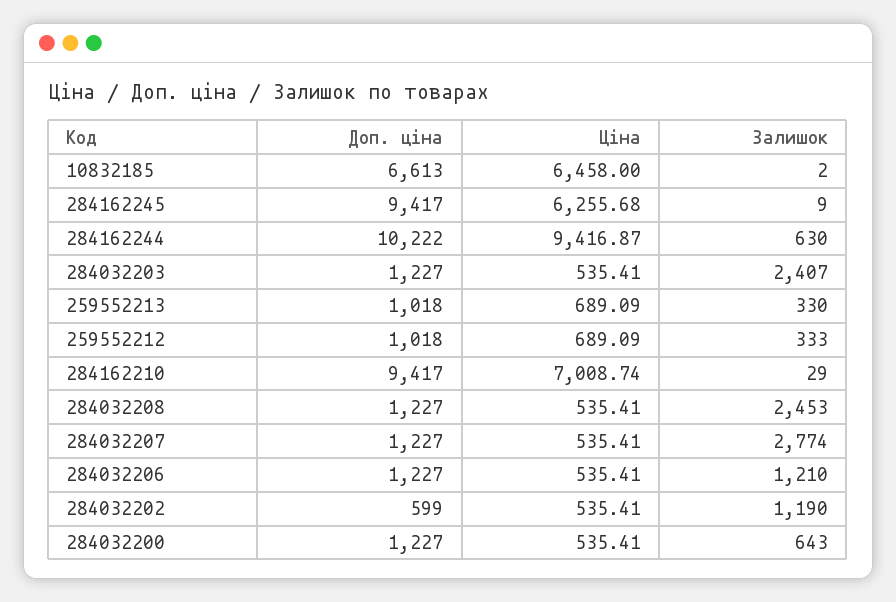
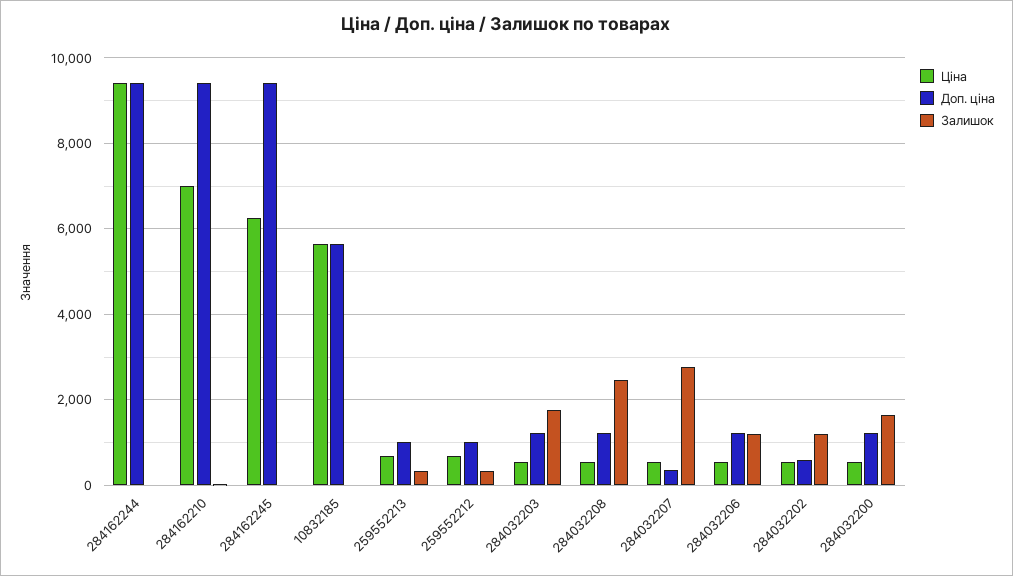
  {
    "Доп. ціна": {
-     "10832185": 6613,
+     "10832185": 5600,
      "284162245": 9417,
-     "284162244": 10222,
+     "284162244": 9400,
      "284032203": 1227,
      "259552213": 1018,
      "259552212": 1018,
      "284162210": 9417,
      "284032208": 1227,
-     "284032207": 1227,
+     "284032207": 400,
      "284032206": 1227,
      "284032202": 599,
      "284032200": 1227
    },
    "Ціна": {
-     "10832185": 6458,
+     "10832185": 5600,
      "284162245": 6255.68,
      "284162244": 9416.87,
      "284032203": 535.41,
      "259552213": 689.09,
      "259552212": 689.09,
      "284162210": 7008.74,
      "284032208": 535.41,
      "284032207": 535.41,
      "284032206": 535.41,
      "284032202": 535.41,
      "284032200": 535.41
    },
    "Залишок": {
      "10832185": 2,
      "284162245": 9,
-     "284162244": 630,
+     "284162244": 0,
-     "284032203": 2407,
+     "284032203": 1800,
      "259552213": 330,
      "259552212": 333,
      "284162210": 29,
      "284032208": 2453,
      "284032207": 2774,
      "284032206": 1210,
      "284032202": 1190,
-     "284032200": 643
+     "284032200": 1600
    }
  }

